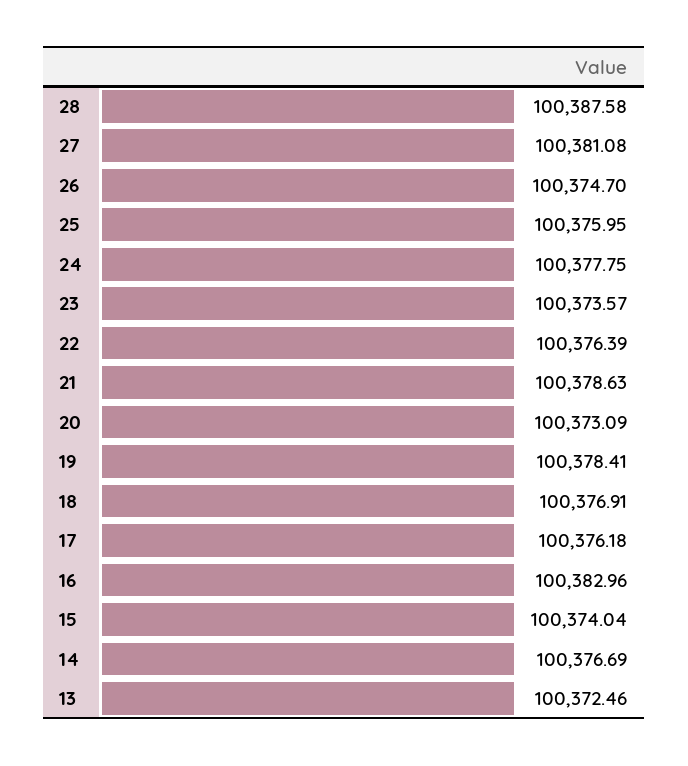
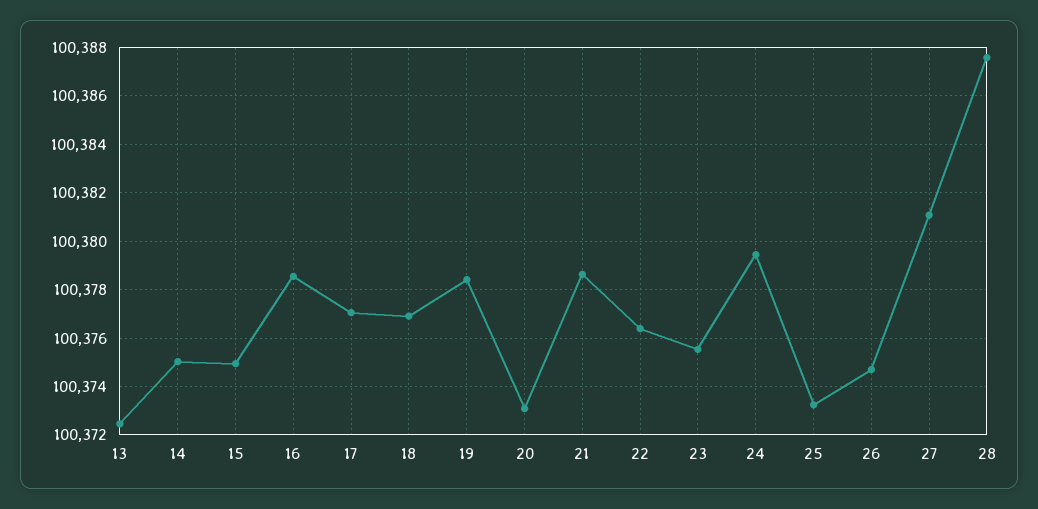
  {
    "28": 100387.58,
    "27": 100381.08,
    "26": 100374.7,
-   "25": 100375.95,
+   "25": 100373.25,
-   "24": 100377.75,
+   "24": 100379.5,
-   "23": 100373.57,
+   "23": 100375.5,
    "22": 100376.39,
    "21": 100378.63,
    "20": 100373.09,
    "19": 100378.41,
    "18": 100376.91,
-   "17": 100376.18,
+   "17": 100377,
-   "16": 100382.96,
+   "16": 100378.5,
-   "15": 100374.04,
+   "15": 100375,
-   "14": 100376.69,
+   "14": 100375,
    "13": 100372.46
  }

